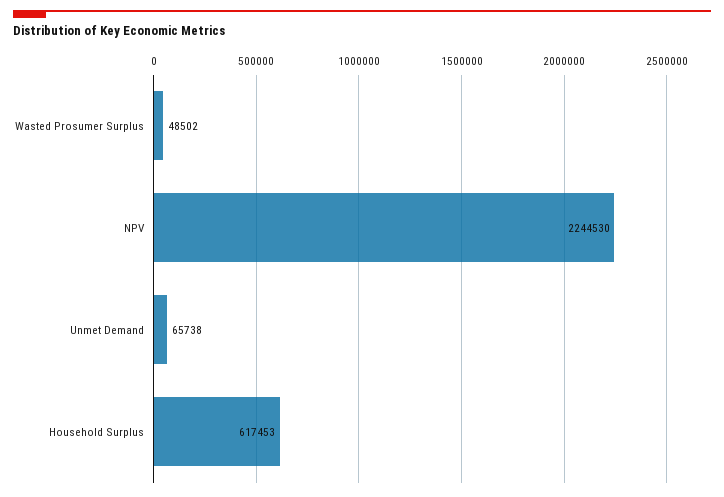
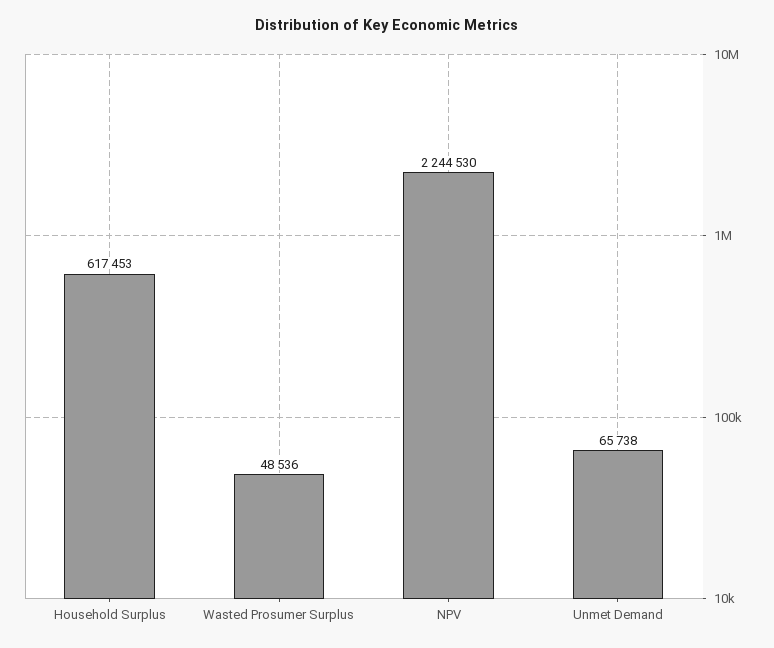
  {
-   "Wasted Prosumer Surplus": 48502,
+   "Wasted Prosumer Surplus": 48536,
    "NPV": 2244530,
    "Unmet Demand": 65738,
    "Household Surplus": 617453
  }

